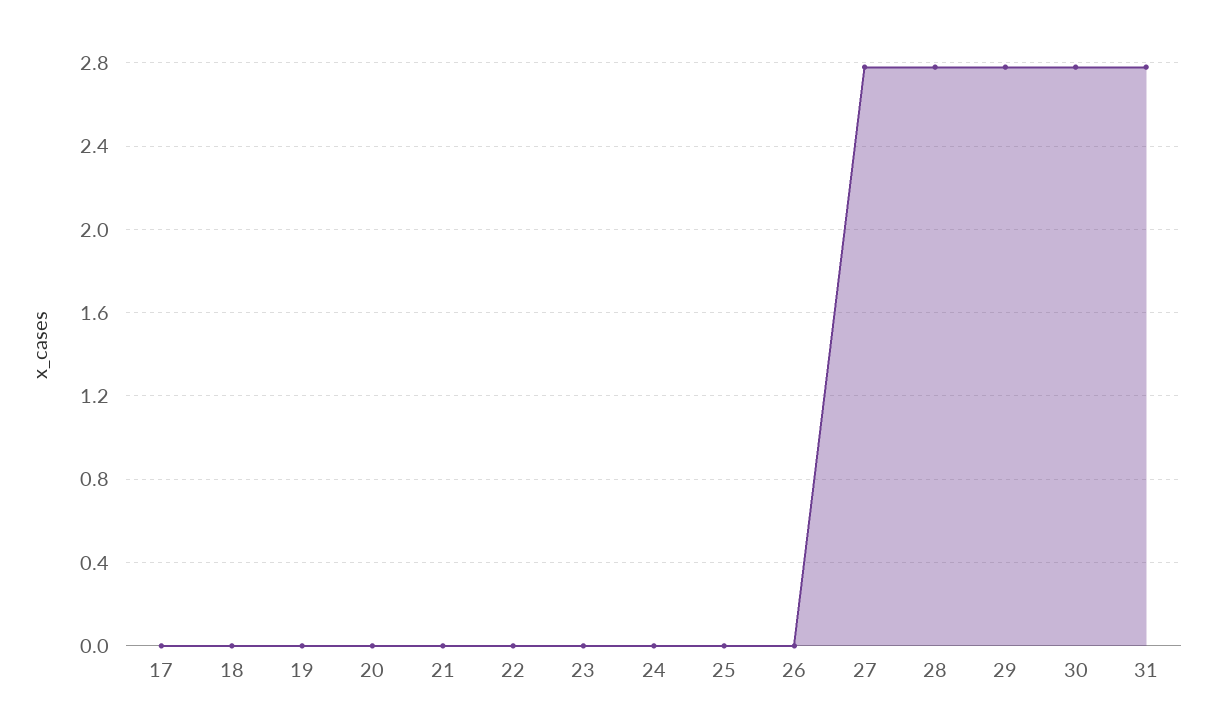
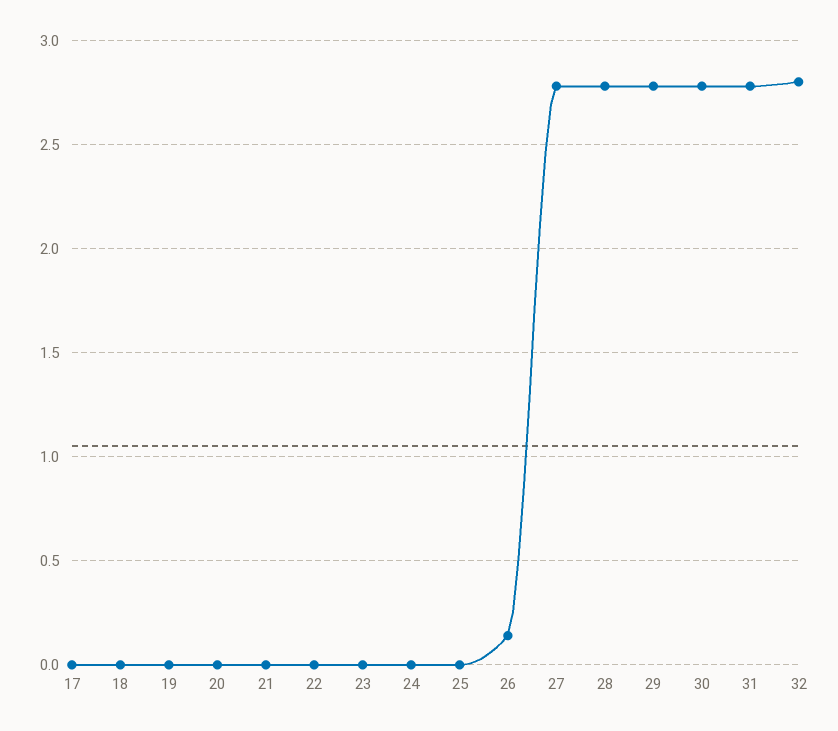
  {
    "17": 0,
    "18": 0,
    "19": 0,
    "20": 0,
    "21": 0,
    "22": 0,
    "23": 0,
    "24": 0,
    "25": 0,
-   "26": 0,
+   "26": 0.15,
    "27": 2.8,
    "28": 2.8,
    "29": 2.8,
    "30": 2.8,
-   "31": 2.8
+   "31": 2.8,
+   "32": 2.8
  }

